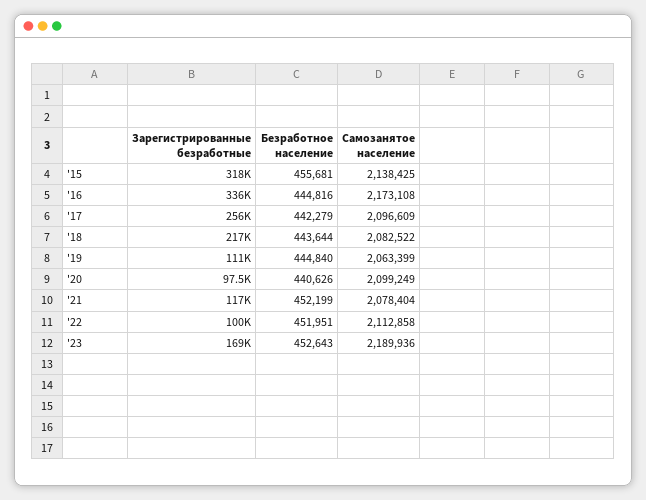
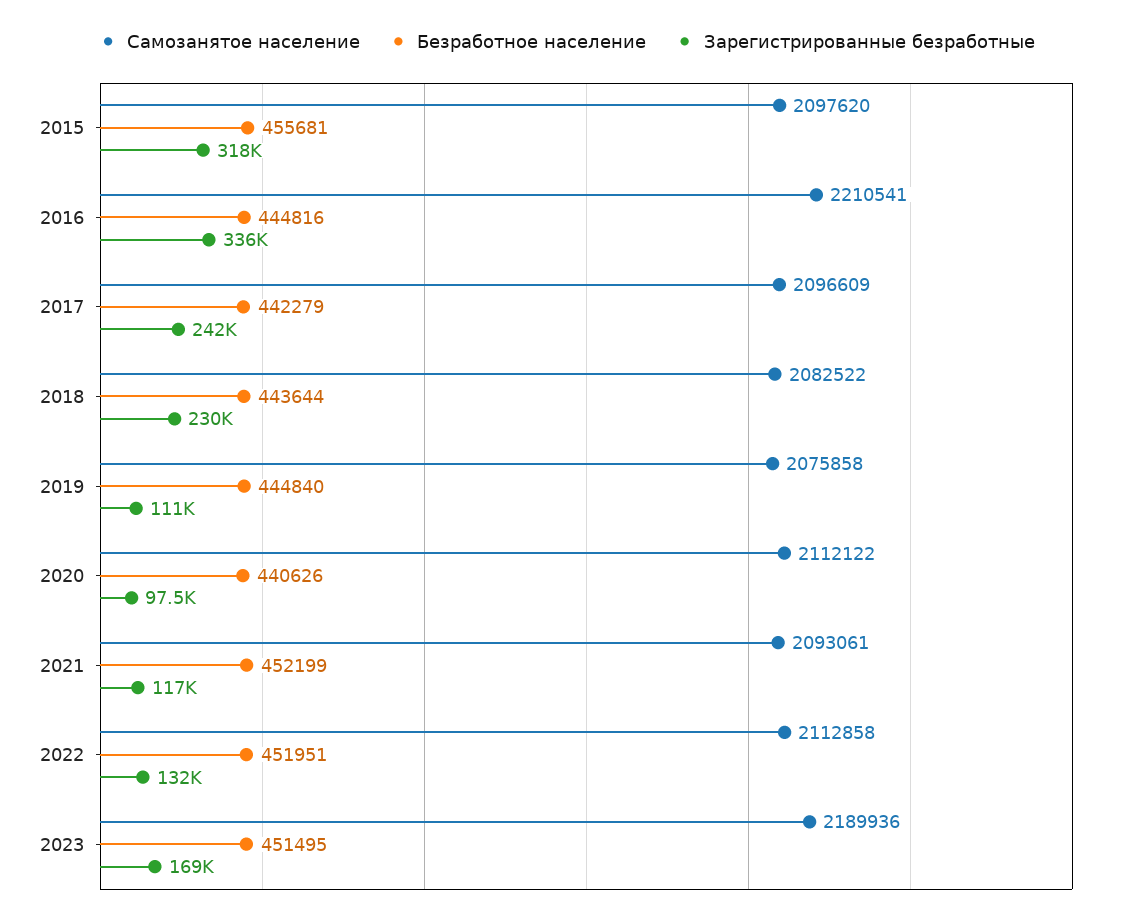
  {
    "Зарегистрированные безработные": {
      "'15": 318000,
      "'16": 336000,
-     "'17": 256000,
+     "'17": 242000,
-     "'18": 217000,
+     "'18": 230000,
      "'19": 111000,
      "'20": 97500,
      "'21": 117000,
-     "'22": 100000,
+     "'22": 132000,
      "'23": 169000
    },
    "Безработное население": {
      "'15": 455681,
      "'16": 444816,
      "'17": 442279,
      "'18": 443644,
      "'19": 444840,
      "'20": 440626,
      "'21": 452199,
      "'22": 451951,
-     "'23": 452643
+     "'23": 451495
    },
    "Самозанятое население": {
-     "'15": 2138425,
+     "'15": 2097620,
-     "'16": 2173108,
+     "'16": 2210541,
      "'17": 2096609,
      "'18": 2082522,
-     "'19": 2063399,
+     "'19": 2075858,
-     "'20": 2099249,
+     "'20": 2112122,
-     "'21": 2078404,
+     "'21": 2093061,
      "'22": 2112858,
      "'23": 2189936
    }
  }

